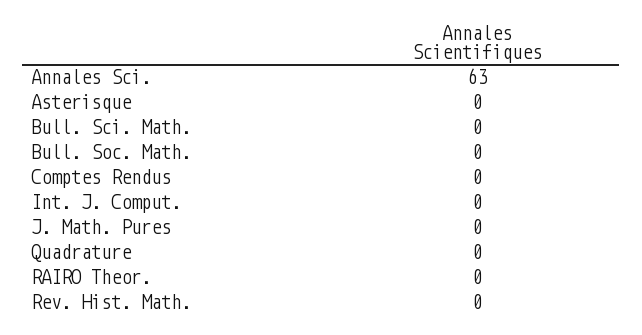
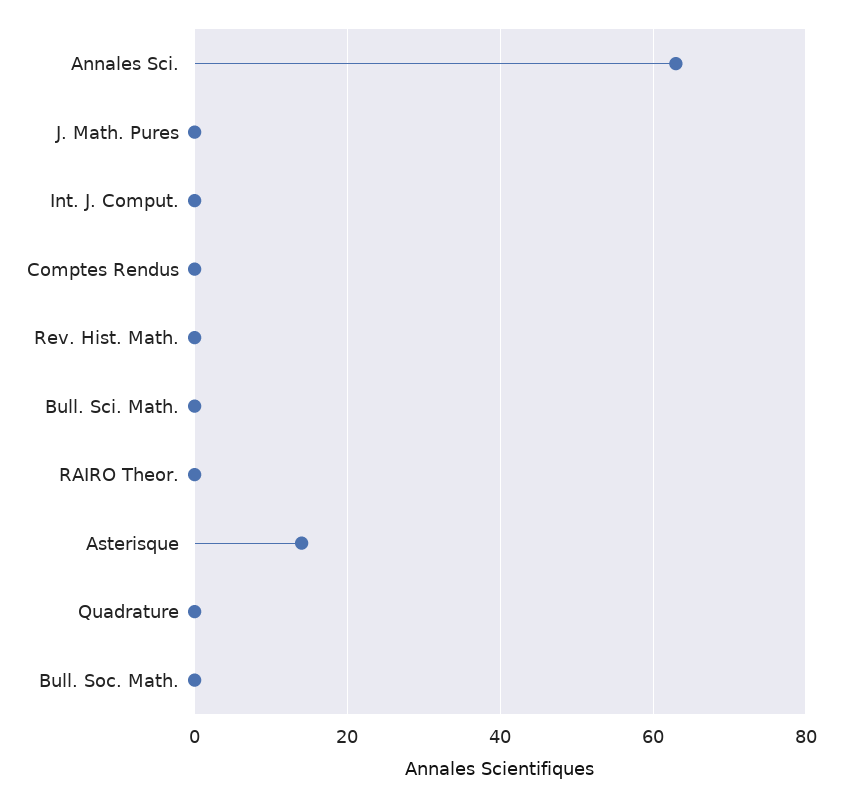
  {
    "Annales Sci.": 63,
-   "Asterisque": 0,
+   "Asterisque": 15,
    "Bull. Sci. Math.": 0,
    "Bull. Soc. Math.": 0,
    "Comptes Rendus": 0,
    "Int. J. Comput.": 0,
    "J. Math. Pures": 0,
    "Quadrature": 0,
    "RAIRO Theor.": 0,
    "Rev. Hist. Math.": 0
  }

